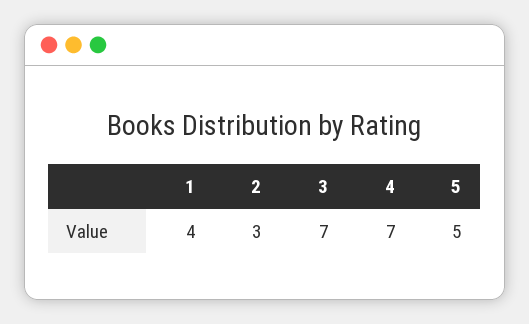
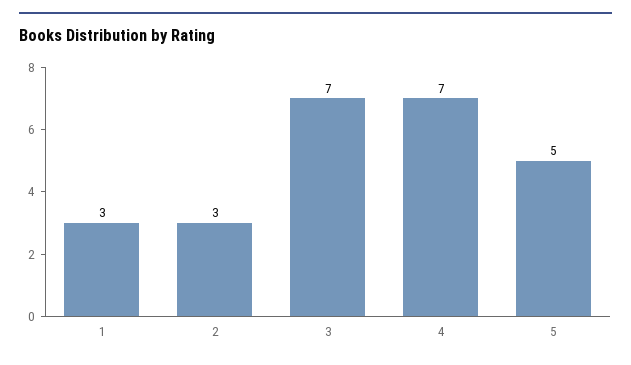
  {
-   "1": 4,
+   "1": 3,
    "2": 3,
    "3": 7,
    "4": 7,
    "5": 5
  }

